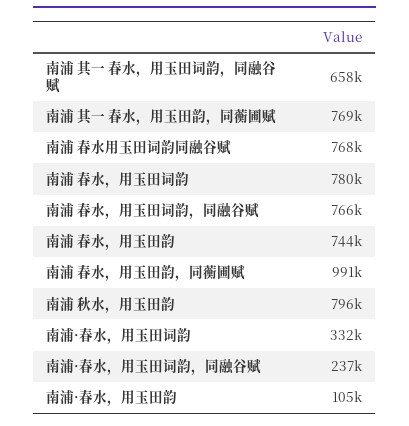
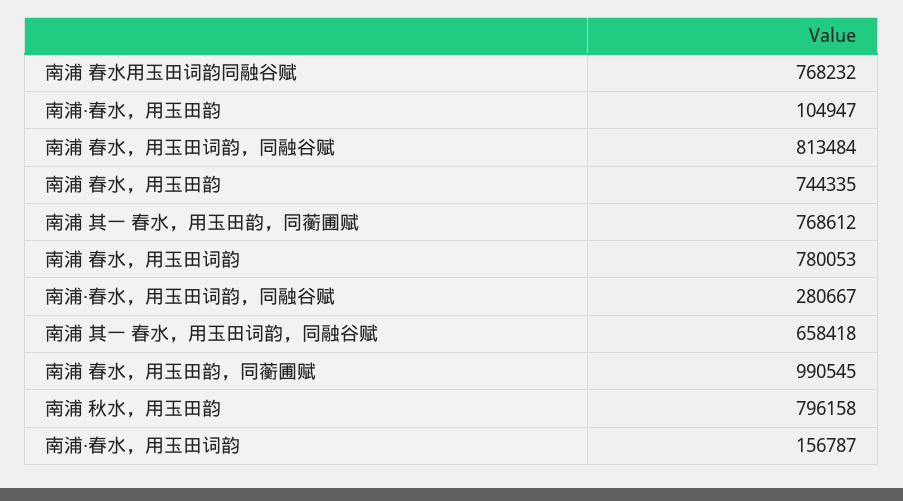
  {
    "南浦 其一 春水，用玉田词韵，同融谷赋": 658418,
    "南浦 其一 春水，用玉田韵，同蘅圃赋": 768612,
    "南浦 春水用玉田词韵同融谷赋": 768232,
    "南浦 春水，用玉田词韵": 780053,
-   "南浦 春水，用玉田词韵，同融谷赋": 766000,
+   "南浦 春水，用玉田词韵，同融谷赋": 813484,
    "南浦 春水，用玉田韵": 744335,
    "南浦 春水，用玉田韵，同蘅圃赋": 990545,
    "南浦 秋水，用玉田韵": 796158,
-   "南浦·春水，用玉田词韵": 332000,
+   "南浦·春水，用玉田词韵": 156787,
-   "南浦·春水，用玉田词韵，同融谷赋": 237000,
+   "南浦·春水，用玉田词韵，同融谷赋": 280667,
    "南浦·春水，用玉田韵": 104947
  }

